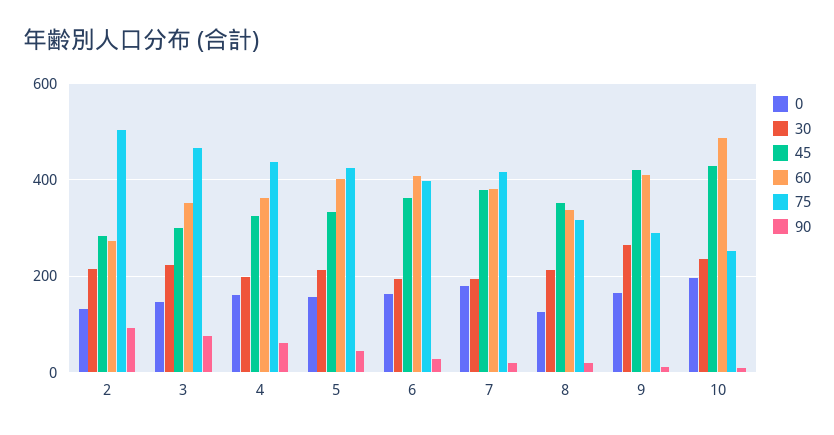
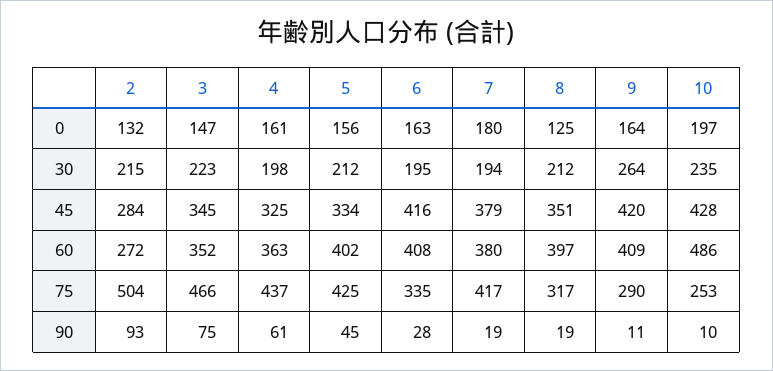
  {
    "0": {
      "2": 132,
      "3": 147,
      "4": 161,
      "5": 156,
      "6": 163,
      "7": 180,
      "8": 125,
      "9": 164,
      "10": 197
    },
    "30": {
      "2": 215,
      "3": 223,
      "4": 198,
      "5": 212,
      "6": 195,
      "7": 194,
      "8": 212,
      "9": 264,
      "10": 235
    },
    "45": {
      "2": 284,
-     "3": 300,
+     "3": 345,
      "4": 325,
      "5": 334,
-     "6": 360,
+     "6": 416,
      "7": 379,
      "8": 351,
      "9": 420,
      "10": 428
    },
    "60": {
      "2": 272,
      "3": 352,
      "4": 363,
      "5": 402,
      "6": 408,
      "7": 380,
-     "8": 340,
+     "8": 397,
      "9": 409,
      "10": 486
    },
    "75": {
      "2": 504,
      "3": 466,
      "4": 437,
      "5": 425,
-     "6": 400,
+     "6": 335,
      "7": 417,
      "8": 317,
      "9": 290,
      "10": 253
    },
    "90": {
      "2": 93,
      "3": 75,
      "4": 61,
      "5": 45,
      "6": 28,
      "7": 19,
      "8": 19,
      "9": 11,
      "10": 10
    }
  }

